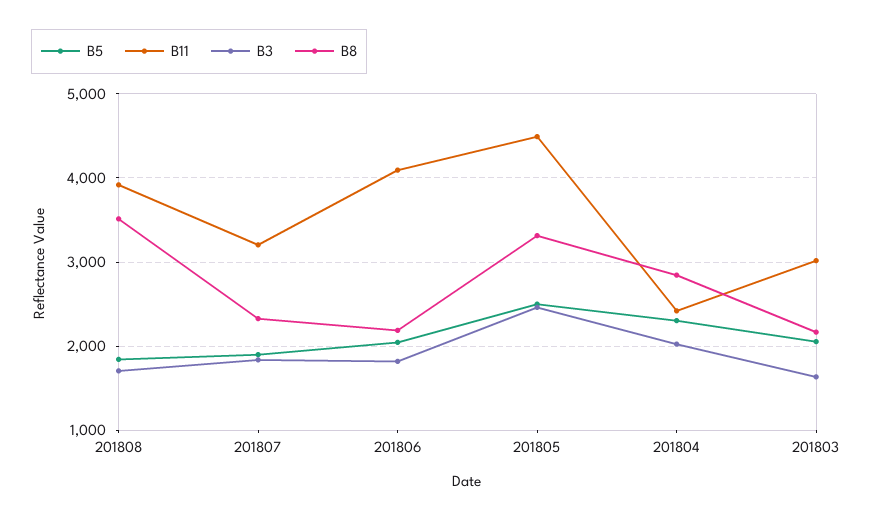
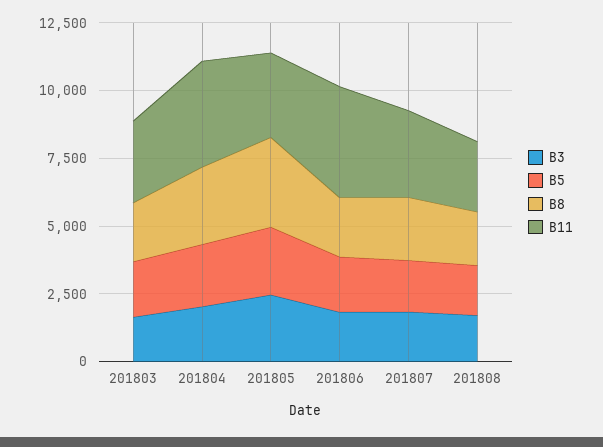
  {
    "B5": {
      "201808": 1800,
      "201807": 1900,
      "201806": 2000,
      "201805": 2500,
      "201804": 2300,
      "201803": 2100
    },
    "B11": {
-     "201808": 3900,
+     "201808": 2500,
      "201807": 3200,
      "201806": 4100,
-     "201805": 4500,
+     "201805": 3000,
-     "201804": 2400,
+     "201804": 4000,
      "201803": 3000
    },
    "B3": {
      "201808": 1700,
      "201807": 1800,
      "201806": 1800,
      "201805": 2500,
      "201804": 2000,
      "201803": 1600
    },
    "B8": {
-     "201808": 3500,
+     "201808": 2000,
      "201807": 2300,
      "201806": 2200,
      "201805": 3300,
      "201804": 2800,
      "201803": 2200
    }
  }

